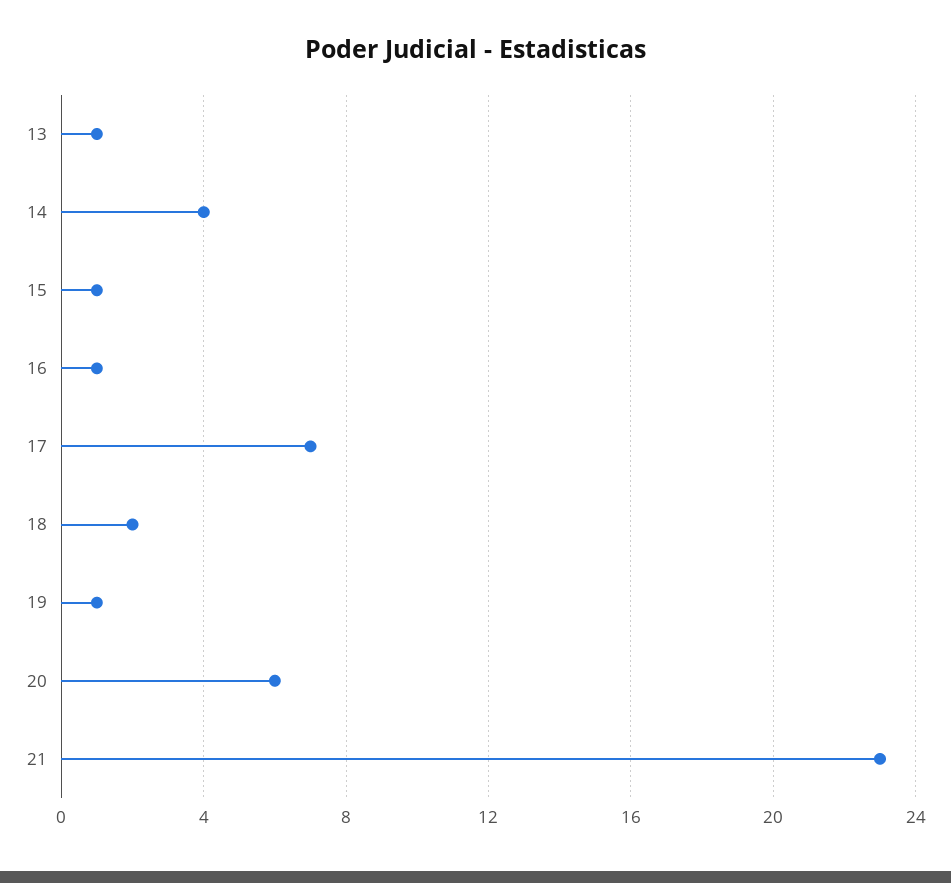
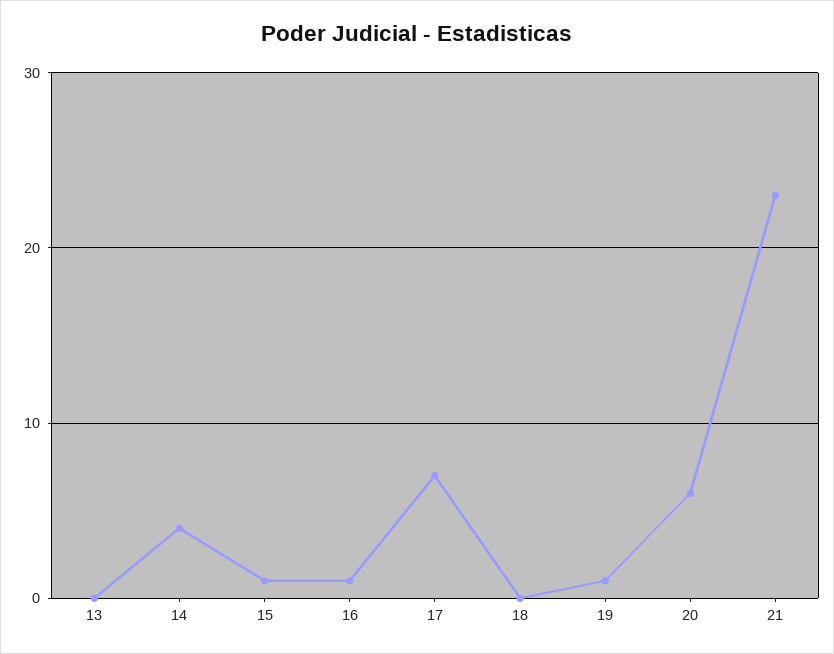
  {
-   "13": 1,
+   "13": 0,
    "14": 4,
    "15": 1,
    "16": 1,
    "17": 7,
-   "18": 2,
+   "18": 0,
    "19": 1,
    "20": 6,
    "21": 23
  }

